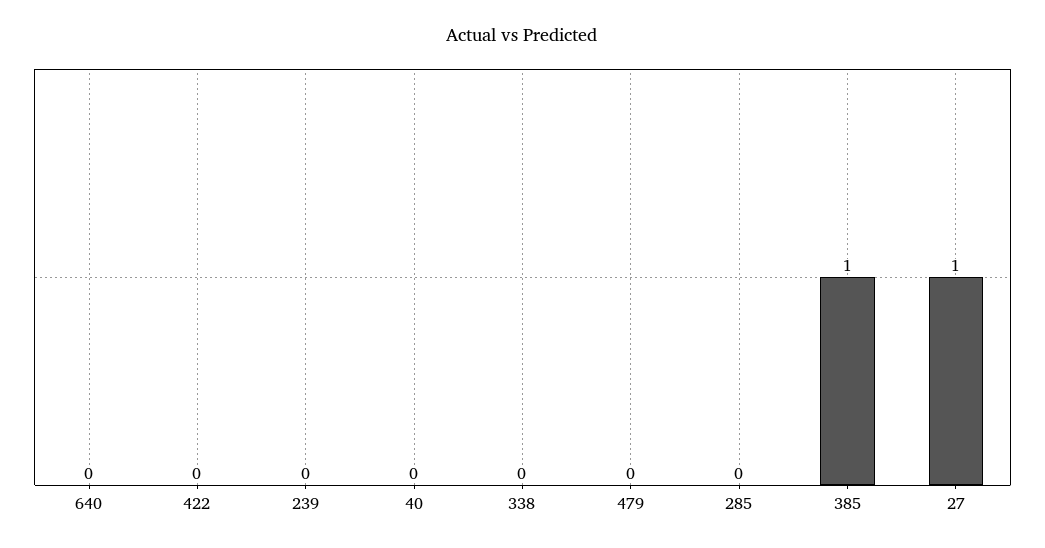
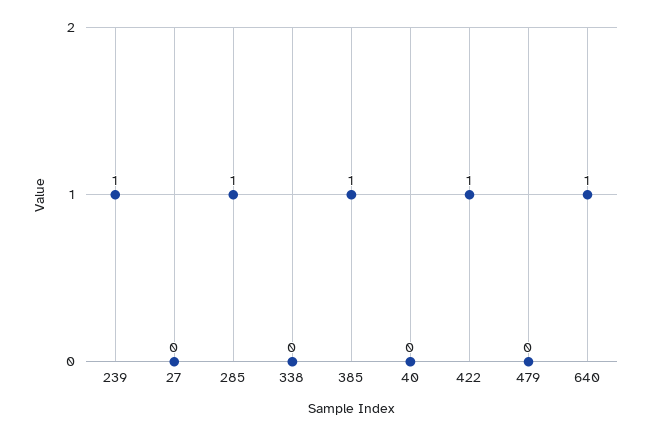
  {
-   "640": 0,
+   "640": 1,
-   "422": 0,
+   "422": 1,
-   "239": 0,
+   "239": 1,
    "40": 0,
    "338": 0,
    "479": 0,
-   "285": 0,
+   "285": 1,
    "385": 1,
-   "27": 1
+   "27": 0
  }

